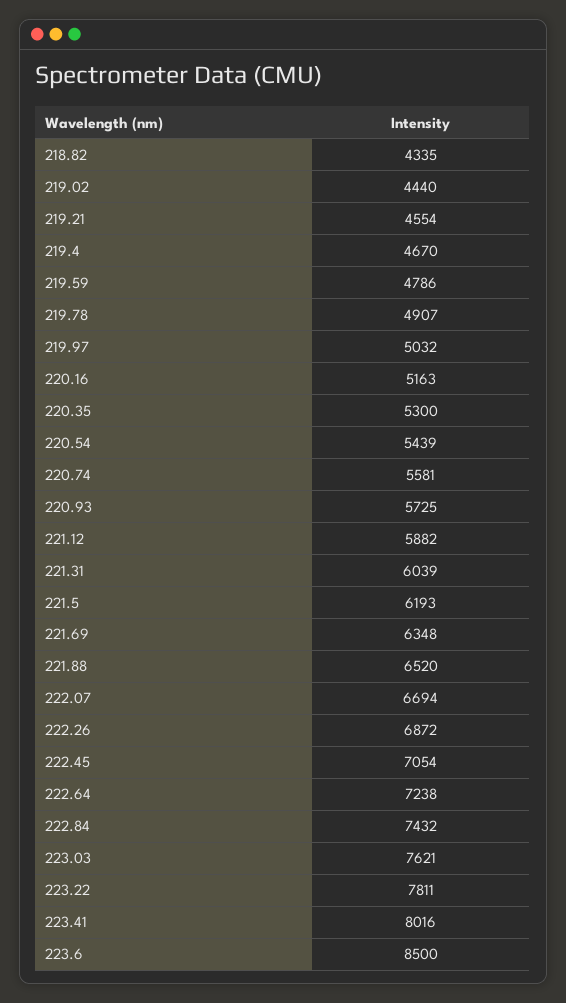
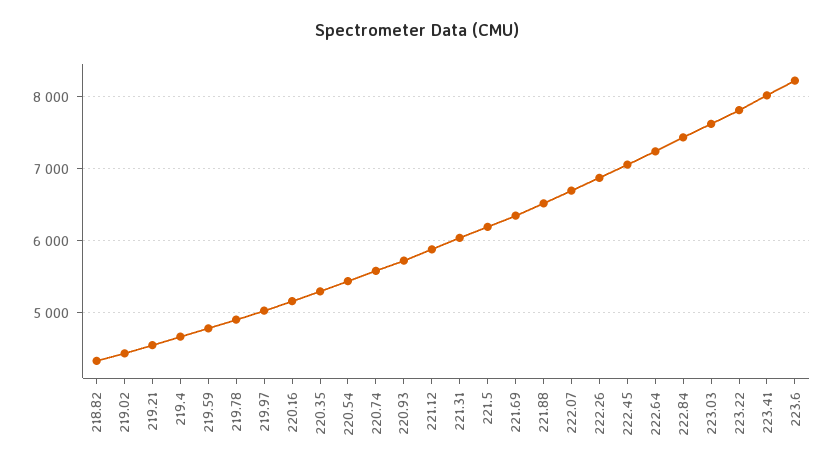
  {
    "218.82": 4335,
    "219.02": 4440,
    "219.21": 4554,
    "219.4": 4670,
    "219.59": 4786,
    "219.78": 4907,
    "219.97": 5032,
    "220.16": 5163,
    "220.35": 5300,
    "220.54": 5439,
    "220.74": 5581,
    "220.93": 5725,
    "221.12": 5882,
    "221.31": 6039,
    "221.5": 6193,
    "221.69": 6348,
    "221.88": 6520,
    "222.07": 6694,
    "222.26": 6872,
    "222.45": 7054,
    "222.64": 7238,
    "222.84": 7432,
    "223.03": 7621,
    "223.22": 7811,
    "223.41": 8016,
-   "223.6": 8500
+   "223.6": 8200
  }

